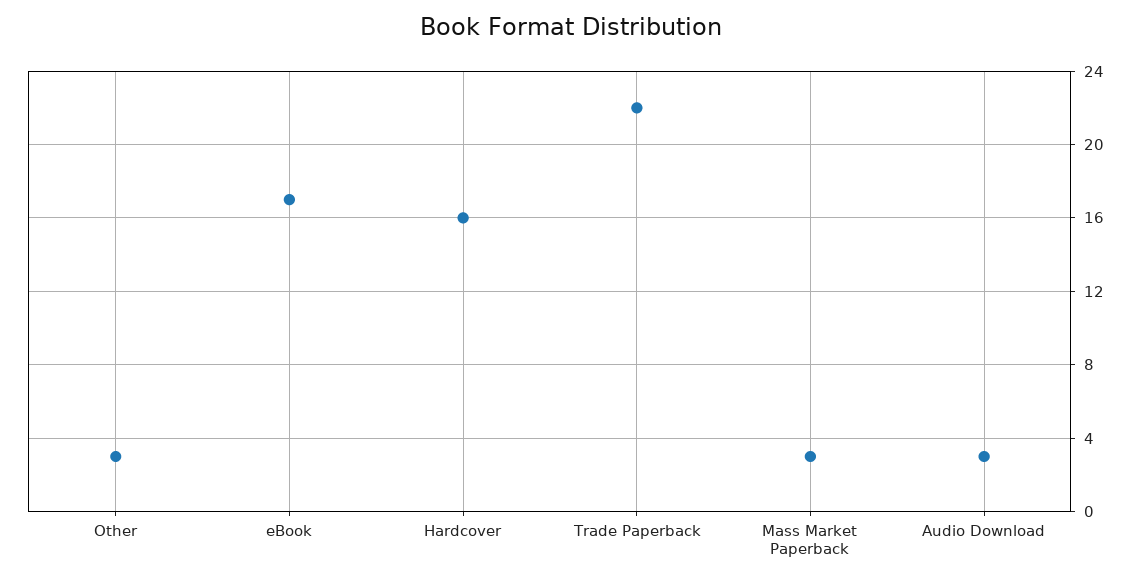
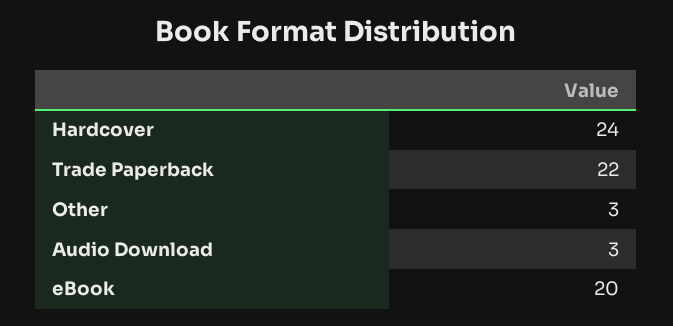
  {
    "Other": 3,
-   "eBook": 17,
+   "eBook": 20,
-   "Hardcover": 16,
+   "Hardcover": 24,
    "Trade Paperback": 22,
-   "Mass Market Paperback": 3,
    "Audio Download": 3
  }

